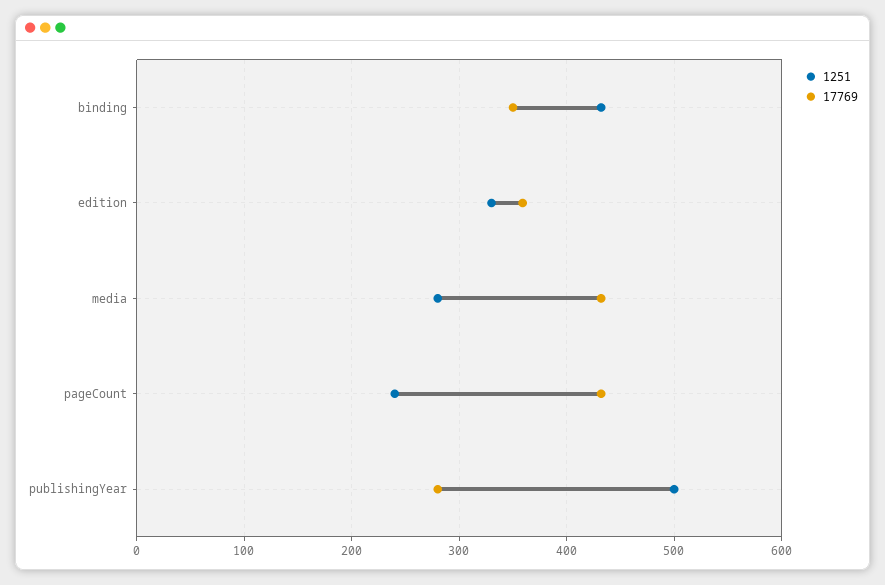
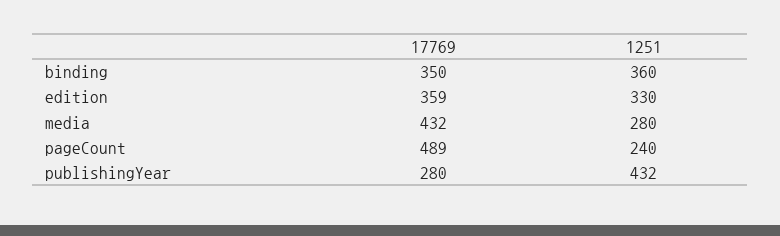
  {
    "1251": {
-     "binding": 430,
+     "binding": 360,
      "edition": 330,
      "media": 280,
      "pageCount": 240,
-     "publishingYear": 500
+     "publishingYear": 432
    },
    "17769": {
      "binding": 350,
      "edition": 359,
      "media": 432,
-     "pageCount": 430,
+     "pageCount": 489,
      "publishingYear": 280
    }
  }

